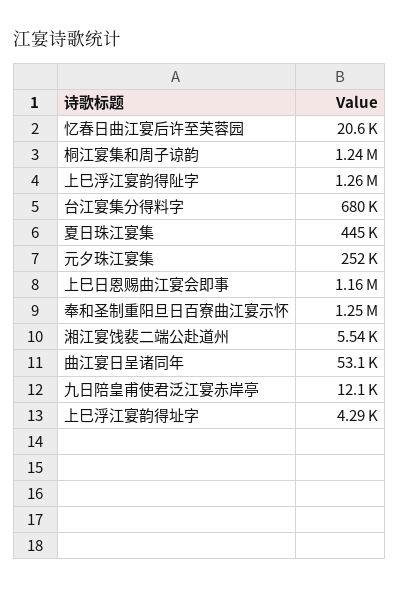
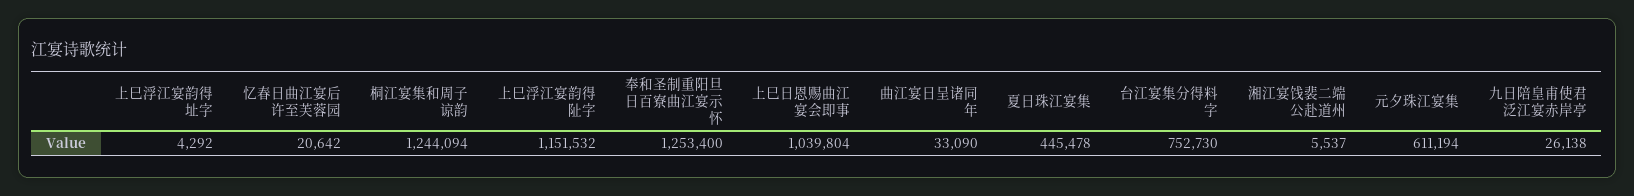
  {
    "忆春日曲江宴后许至芙蓉园": 20642,
    "桐江宴集和周子谅韵": 1244094,
-   "上巳浮江宴韵得阯字": 1260000,
+   "上巳浮江宴韵得阯字": 1151532,
-   "台江宴集分得料字": 680000,
+   "台江宴集分得料字": 752730,
    "夏日珠江宴集": 445478,
-   "元夕珠江宴集": 252000,
+   "元夕珠江宴集": 611194,
-   "上巳日恩赐曲江宴会即事": 1160000,
+   "上巳日恩赐曲江宴会即事": 1039804,
    "奉和圣制重阳旦日百寮曲江宴示怀": 1253400,
    "湘江宴饯裴二端公赴道州": 5537,
-   "曲江宴日呈诸同年": 53100,
+   "曲江宴日呈诸同年": 33090,
-   "九日陪皇甫使君泛江宴赤岸亭": 12100,
+   "九日陪皇甫使君泛江宴赤岸亭": 26138,
    "上巳浮江宴韵得址字": 4292
  }

